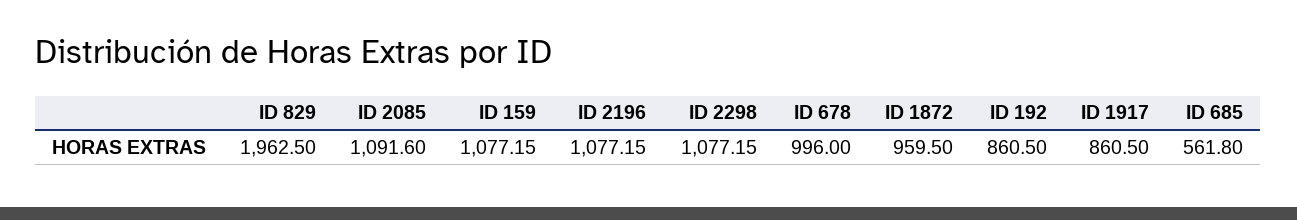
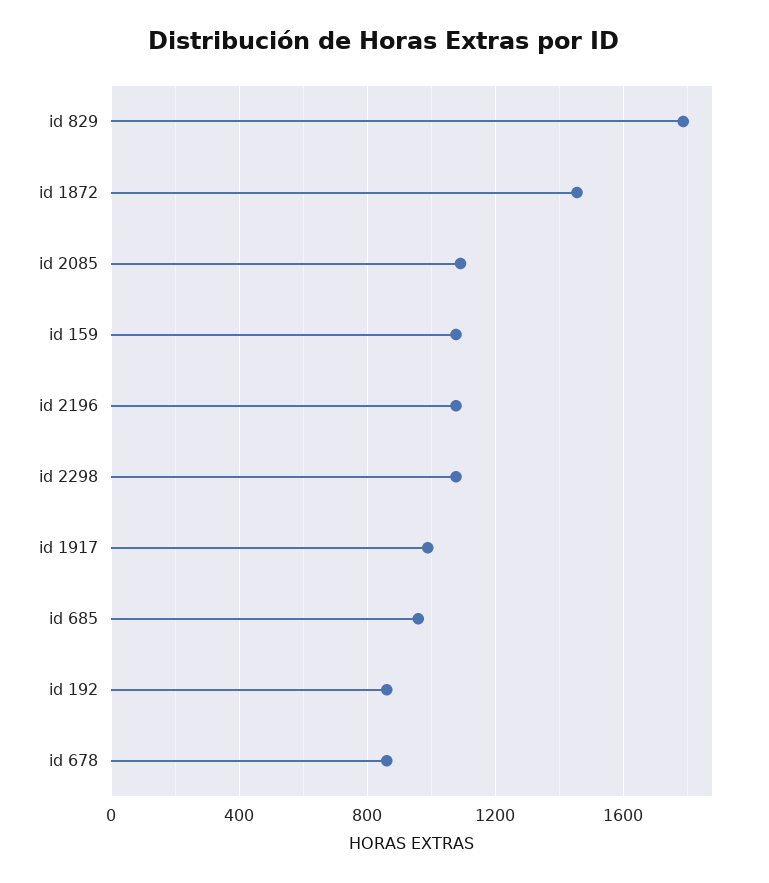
  {
-   "ID 829": 1962.5,
+   "ID 829": 1800,
    "ID 2085": 1091.6,
    "ID 159": 1077.15,
    "ID 2196": 1077.15,
    "ID 2298": 1077.15,
-   "ID 678": 996,
+   "ID 678": 850,
-   "ID 1872": 959.5,
+   "ID 1872": 1450,
    "ID 192": 860.5,
-   "ID 1917": 860.5,
+   "ID 1917": 1000,
-   "ID 685": 561.8
+   "ID 685": 950
  }

